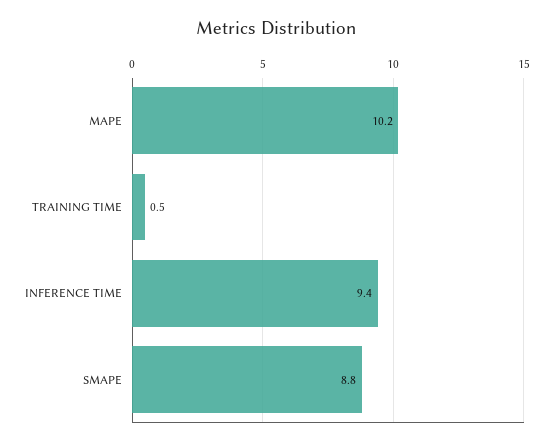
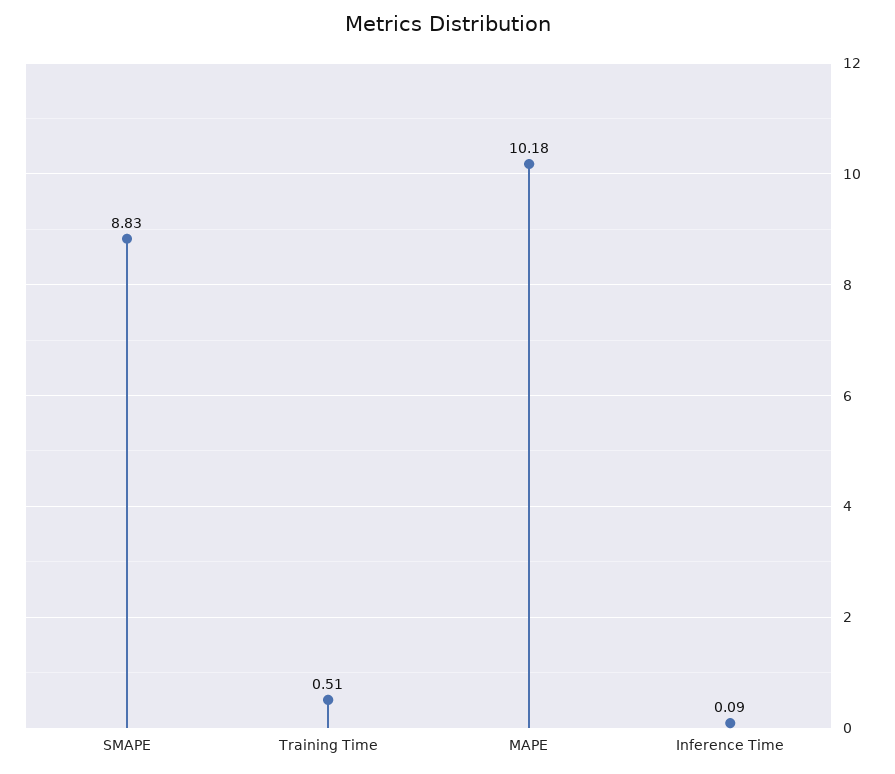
  {
    "MAPE": 10.18,
    "TRAINING TIME": 0.51,
-   "INFERENCE TIME": 9.4,
+   "INFERENCE TIME": 0.09,
    "SMAPE": 8.83
  }

